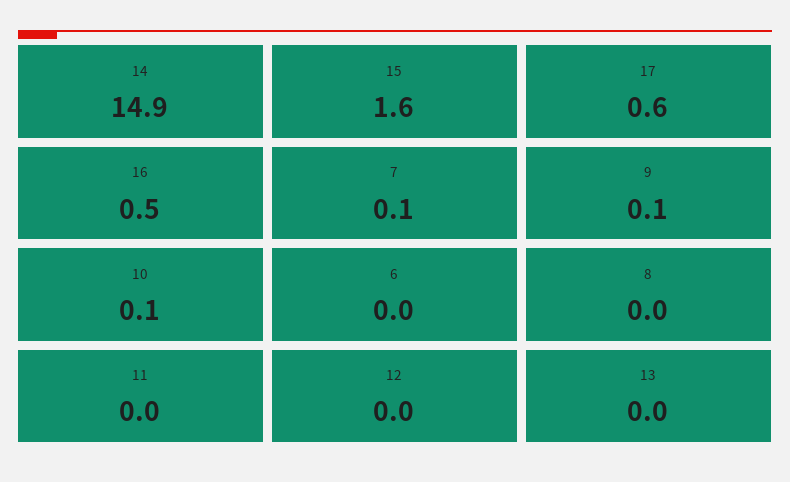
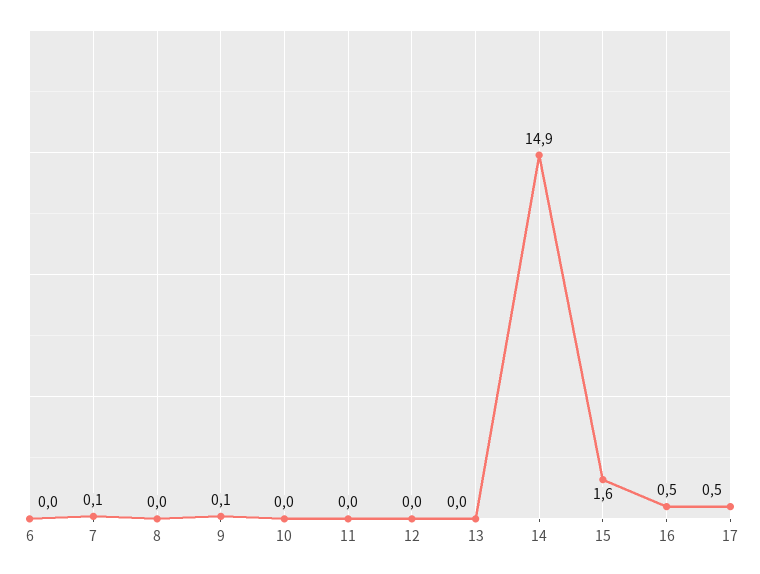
  {
    "14": 14.9,
    "15": 1.6,
-   "17": 0.6,
+   "17": 0.5,
    "16": 0.5,
    "7": 0.1,
    "9": 0.1,
-   "10": 0.1,
+   "10": 0,
    "6": 0,
    "8": 0,
    "11": 0,
    "12": 0,
    "13": 0
  }

